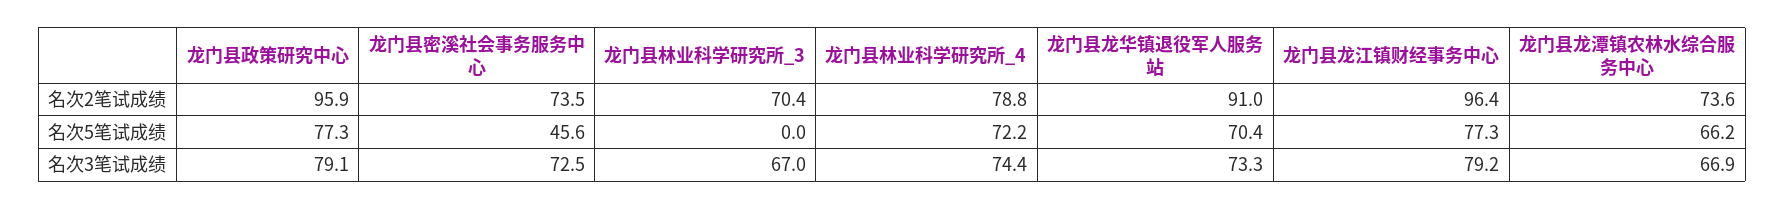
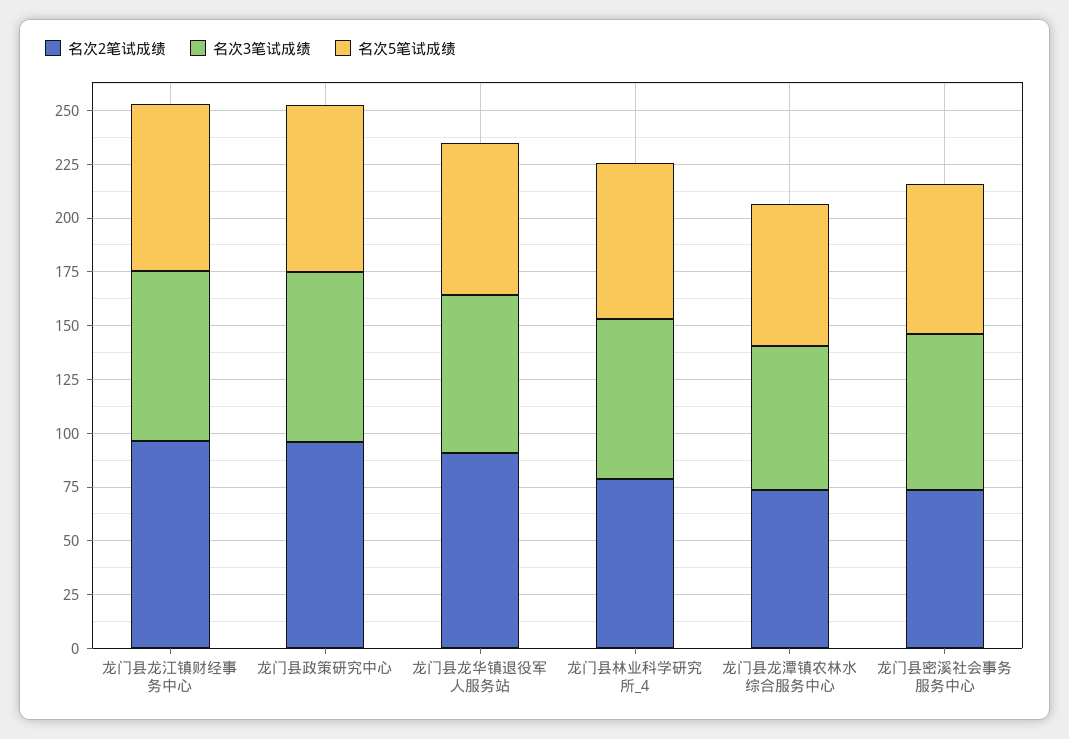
  {
    "名次2笔试成绩": {
      "龙门县政策研究中心": 95.9,
      "龙门县密溪社会事务服务中心": 73.5,
-     "龙门县林业科学研究所_3": 70.4,
      "龙门县林业科学研究所_4": 78.8,
      "龙门县龙华镇退役军人服务站": 91,
      "龙门县龙江镇财经事务中心": 96.4,
      "龙门县龙潭镇农林水综合服务中心": 73.6
    },
    "名次5笔试成绩": {
      "龙门县政策研究中心": 77.3,
-     "龙门县密溪社会事务服务中心": 45.6,
+     "龙门县密溪社会事务服务中心": 70,
-     "龙门县林业科学研究所_3": 0,
      "龙门县林业科学研究所_4": 72.2,
      "龙门县龙华镇退役军人服务站": 70.4,
      "龙门县龙江镇财经事务中心": 77.3,
      "龙门县龙潭镇农林水综合服务中心": 66.2
    },
    "名次3笔试成绩": {
      "龙门县政策研究中心": 79.1,
      "龙门县密溪社会事务服务中心": 72.5,
-     "龙门县林业科学研究所_3": 67,
      "龙门县林业科学研究所_4": 74.4,
      "龙门县龙华镇退役军人服务站": 73.3,
      "龙门县龙江镇财经事务中心": 79.2,
      "龙门县龙潭镇农林水综合服务中心": 66.9
    }
  }

